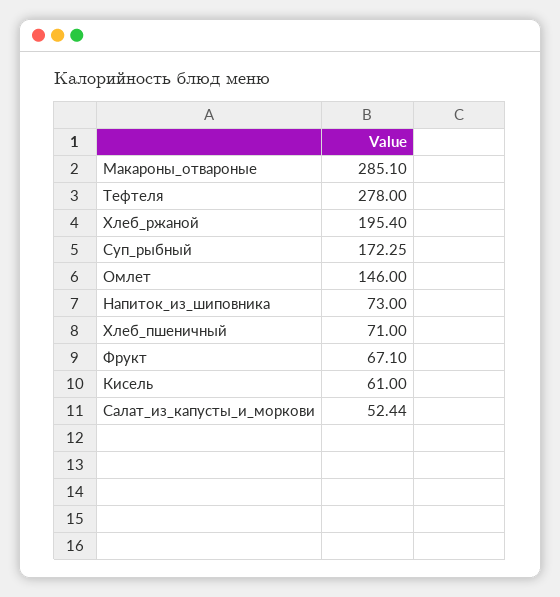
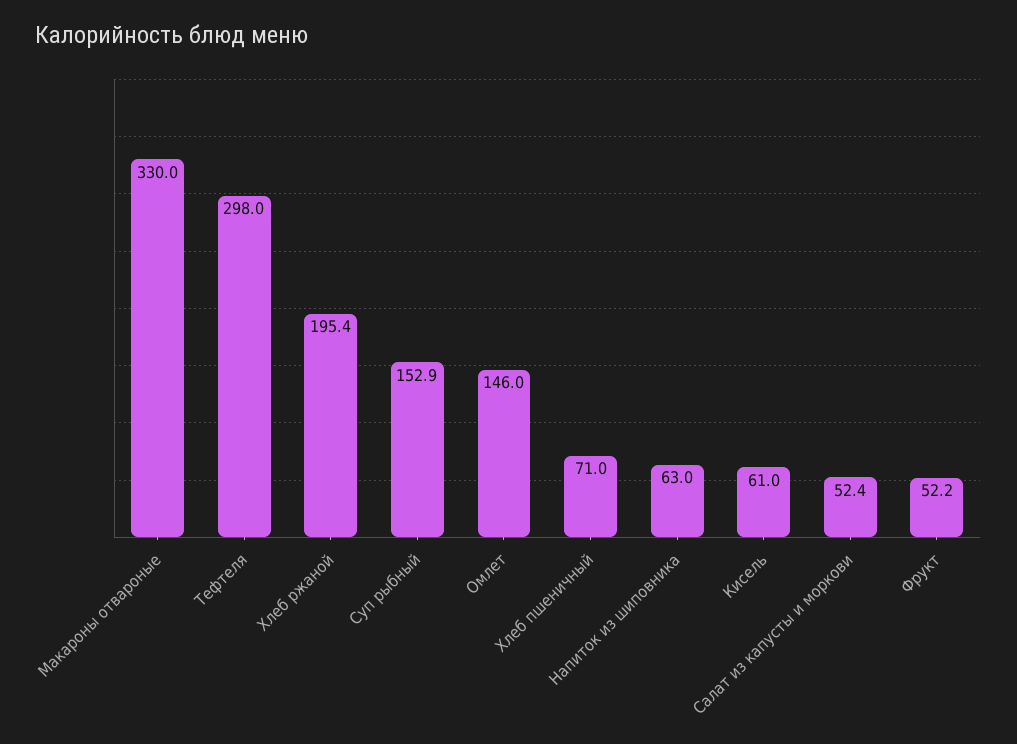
  {
-   "Макароны_отвароные": 285.1,
+   "Макароны_отвароные": 330,
-   "Тефтеля": 278,
+   "Тефтеля": 298,
    "Хлеб_ржаной": 195.4,
-   "Суп_рыбный": 172.25,
+   "Суп_рыбный": 152.9,
    "Омлет": 146,
-   "Напиток_из_шиповника": 73,
+   "Напиток_из_шиповника": 63,
    "Хлеб_пшеничный": 71,
-   "Фрукт": 67.1,
+   "Фрукт": 52.2,
    "Кисель": 61,
    "Салат_из_капусты_и_моркови": 52.44
  }

